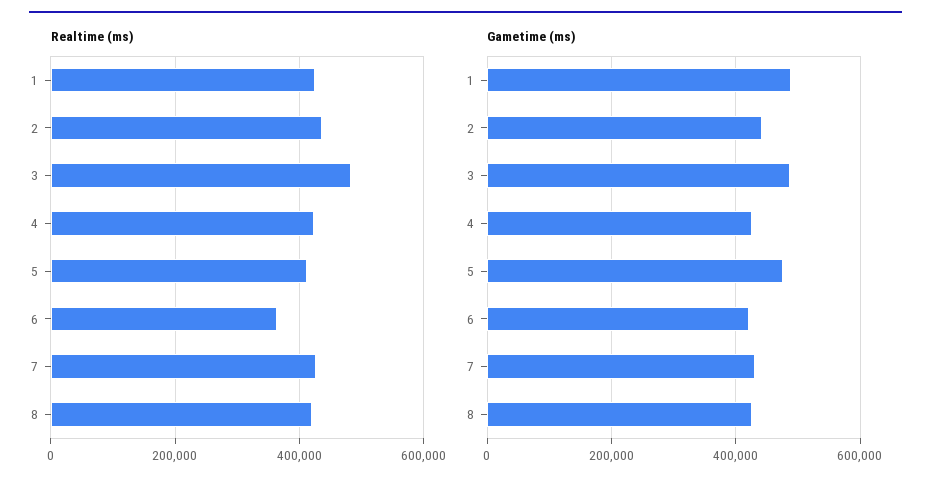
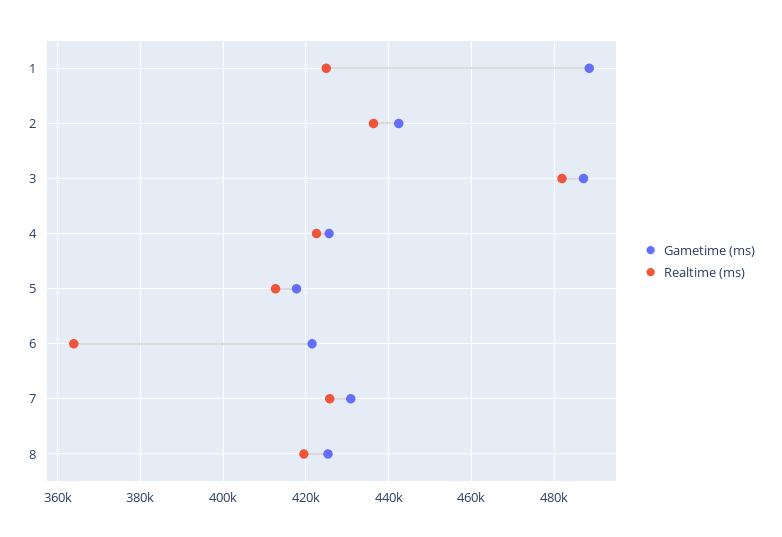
  {
    "Realtime (ms)": {
      "1": 424000,
      "2": 436000,
      "3": 482000,
      "4": 422000,
      "5": 412000,
      "6": 364000,
      "7": 426000,
      "8": 420000
    },
    "Gametime (ms)": {
      "1": 488000,
      "2": 442000,
      "3": 488000,
      "4": 426000,
-     "5": 480000,
+     "5": 418000,
      "6": 422000,
      "7": 430000,
      "8": 426000
    }
  }

